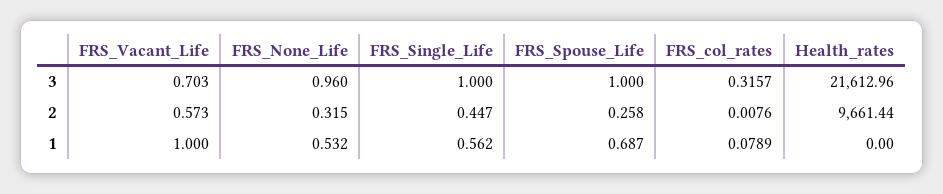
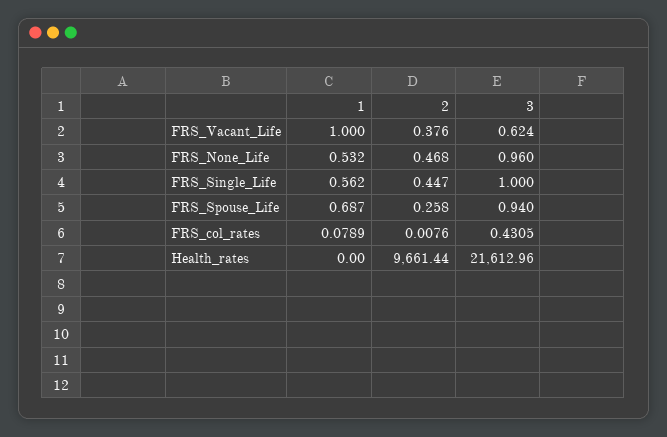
  {
    "FRS_Vacant_Life": {
-     "3": 0.703,
+     "3": 0.624,
-     "2": 0.573,
+     "2": 0.376,
      "1": 1
    },
    "FRS_None_Life": {
      "3": 0.96,
-     "2": 0.315,
+     "2": 0.468,
      "1": 0.532
    },
    "FRS_Single_Life": {
      "3": 1,
      "2": 0.447,
      "1": 0.562
    },
    "FRS_Spouse_Life": {
-     "3": 1,
+     "3": 0.94,
      "2": 0.258,
      "1": 0.687
    },
    "FRS_col_rates": {
-     "3": 0.3157,
+     "3": 0.4305,
      "2": 0.0076,
      "1": 0.0789
    },
    "Health_rates": {
      "3": 21612.96,
      "2": 9661.44,
      "1": 0
    }
  }

